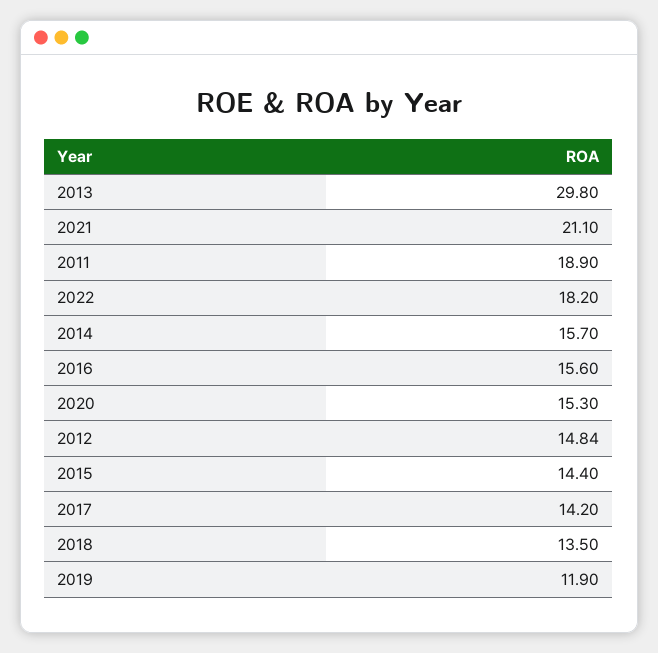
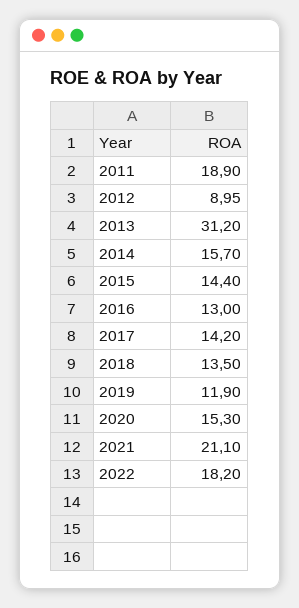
  {
-   "2013": 29.8,
+   "2013": 31.2,
    "2021": 21.1,
    "2011": 18.9,
    "2022": 18.2,
    "2014": 15.7,
-   "2016": 15.6,
+   "2016": 13,
    "2020": 15.3,
-   "2012": 14.84,
+   "2012": 8.95,
    "2015": 14.4,
    "2017": 14.2,
    "2018": 13.5,
    "2019": 11.9
  }

